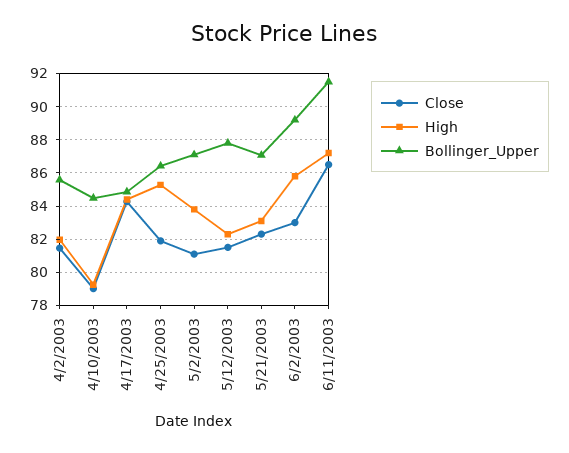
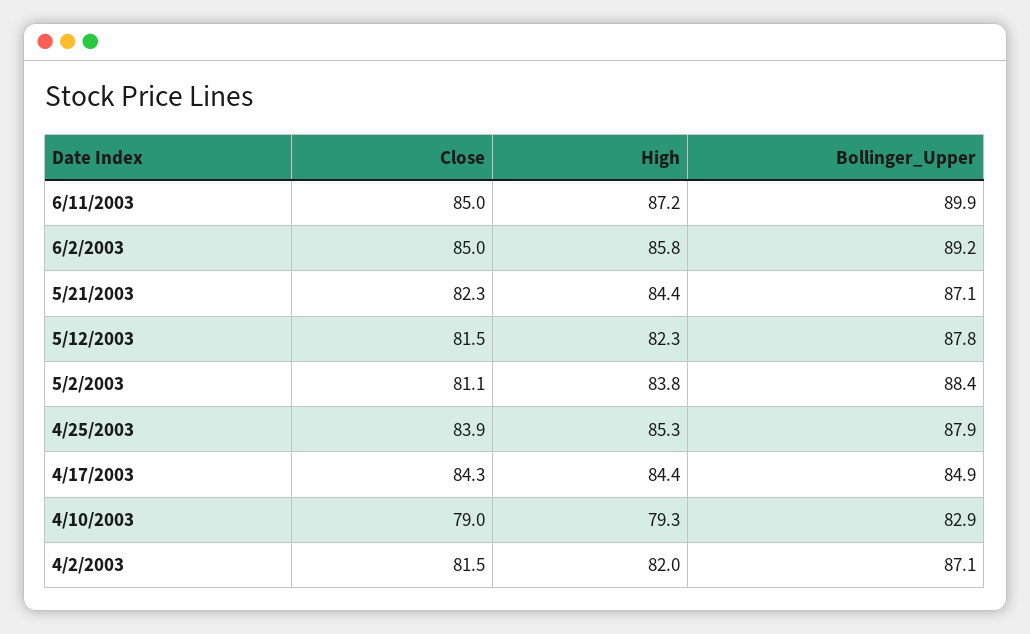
  {
    "Close": {
      "4/2/2003": 81.5,
      "4/10/2003": 79,
      "4/17/2003": 84.3,
-     "4/25/2003": 82,
+     "4/25/2003": 83.9,
      "5/2/2003": 81.1,
      "5/12/2003": 81.5,
      "5/21/2003": 82.3,
-     "6/2/2003": 83,
+     "6/2/2003": 85,
-     "6/11/2003": 86.5
+     "6/11/2003": 85
    },
    "High": {
      "4/2/2003": 82,
      "4/10/2003": 79.3,
      "4/17/2003": 84.4,
      "4/25/2003": 85.3,
      "5/2/2003": 83.8,
      "5/12/2003": 82.3,
-     "5/21/2003": 83,
+     "5/21/2003": 84.4,
      "6/2/2003": 85.8,
      "6/11/2003": 87.2
    },
    "Bollinger_Upper": {
-     "4/2/2003": 85.5,
+     "4/2/2003": 87.1,
-     "4/10/2003": 84.5,
+     "4/10/2003": 82.9,
      "4/17/2003": 84.9,
-     "4/25/2003": 86.5,
+     "4/25/2003": 87.9,
-     "5/2/2003": 87,
+     "5/2/2003": 88.4,
      "5/12/2003": 87.8,
      "5/21/2003": 87.1,
      "6/2/2003": 89.2,
-     "6/11/2003": 91.5
+     "6/11/2003": 89.9
    }
  }

